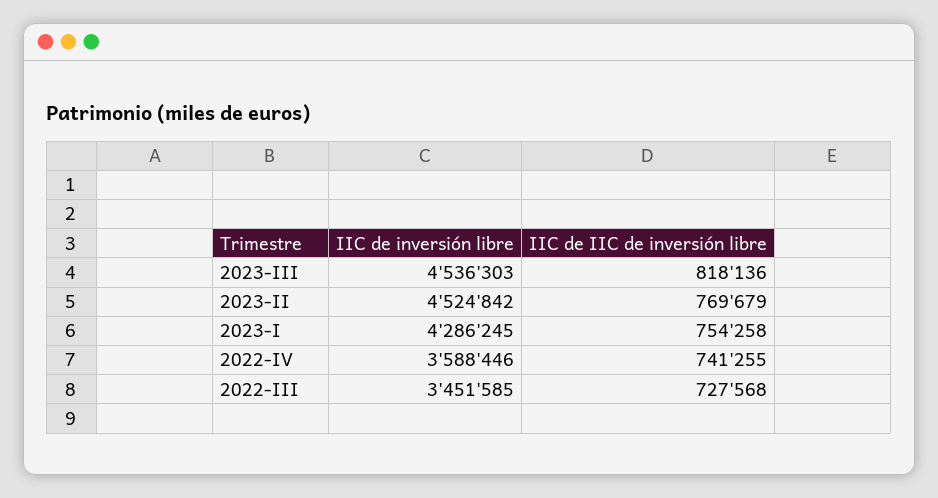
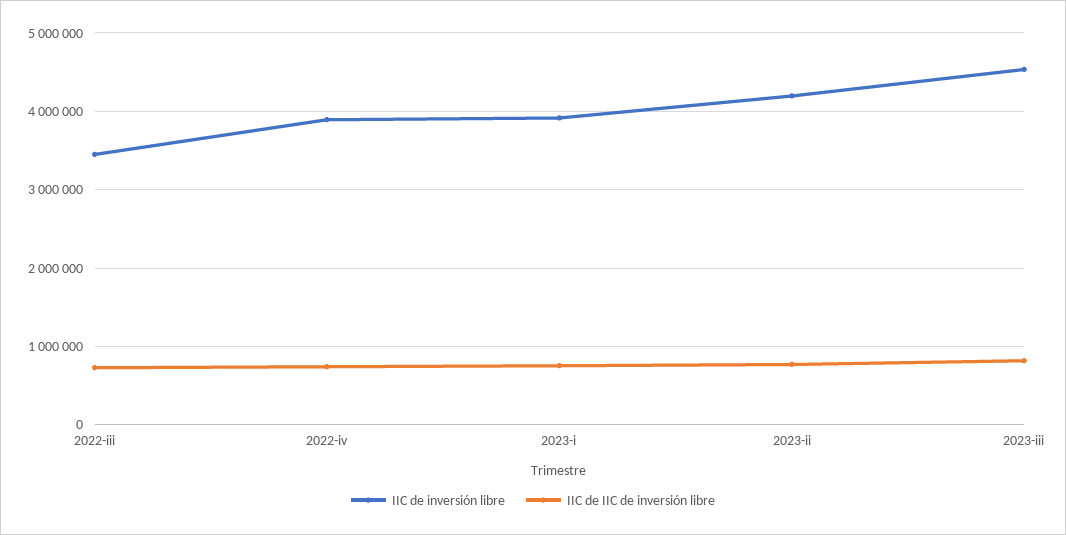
  {
    "IIC de inversión libre": {
      "2023-III": 4536303,
-     "2023-II": 4524842,
+     "2023-II": 4200000,
-     "2023-I": 4286245,
+     "2023-I": 3900000,
-     "2022-IV": 3588446,
+     "2022-IV": 3900000,
      "2022-III": 3451585
    },
    "IIC de IIC de inversión libre": {
      "2023-III": 818136,
      "2023-II": 769679,
      "2023-I": 754258,
      "2022-IV": 741255,
      "2022-III": 727568
    }
  }

